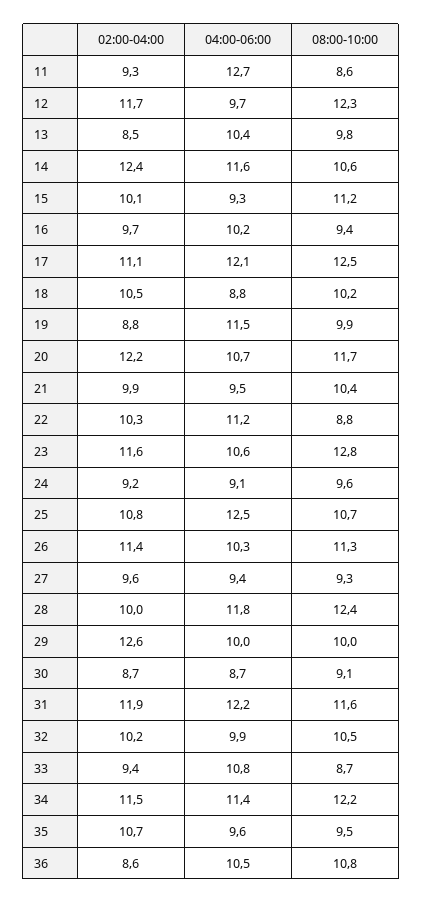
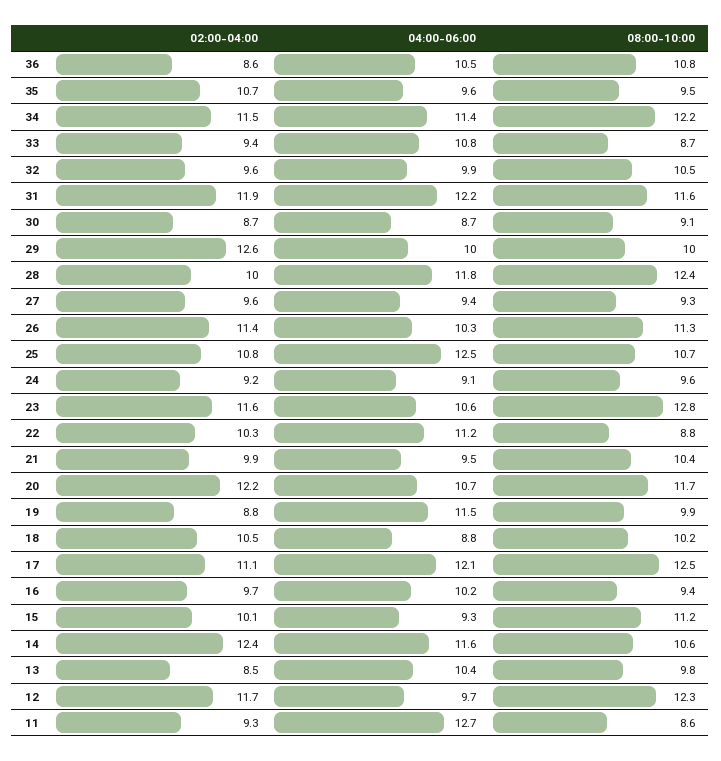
  {
    "02:00-04:00": {
      "11": 9.3,
      "12": 11.7,
      "13": 8.5,
      "14": 12.4,
      "15": 10.1,
      "16": 9.7,
      "17": 11.1,
      "18": 10.5,
      "19": 8.8,
      "20": 12.2,
      "21": 9.9,
      "22": 10.3,
      "23": 11.6,
      "24": 9.2,
      "25": 10.8,
      "26": 11.4,
      "27": 9.6,
      "28": 10,
      "29": 12.6,
      "30": 8.7,
      "31": 11.9,
-     "32": 10.2,
+     "32": 9.6,
      "33": 9.4,
      "34": 11.5,
      "35": 10.7,
      "36": 8.6
    },
    "04:00-06:00": {
      "11": 12.7,
      "12": 9.7,
      "13": 10.4,
      "14": 11.6,
      "15": 9.3,
      "16": 10.2,
      "17": 12.1,
      "18": 8.8,
      "19": 11.5,
      "20": 10.7,
      "21": 9.5,
      "22": 11.2,
      "23": 10.6,
      "24": 9.1,
      "25": 12.5,
      "26": 10.3,
      "27": 9.4,
      "28": 11.8,
      "29": 10,
      "30": 8.7,
      "31": 12.2,
      "32": 9.9,
      "33": 10.8,
      "34": 11.4,
      "35": 9.6,
      "36": 10.5
    },
    "08:00-10:00": {
      "11": 8.6,
      "12": 12.3,
      "13": 9.8,
      "14": 10.6,
      "15": 11.2,
      "16": 9.4,
      "17": 12.5,
      "18": 10.2,
      "19": 9.9,
      "20": 11.7,
      "21": 10.4,
      "22": 8.8,
      "23": 12.8,
      "24": 9.6,
      "25": 10.7,
      "26": 11.3,
      "27": 9.3,
      "28": 12.4,
      "29": 10,
      "30": 9.1,
      "31": 11.6,
      "32": 10.5,
      "33": 8.7,
      "34": 12.2,
      "35": 9.5,
      "36": 10.8
    }
  }

